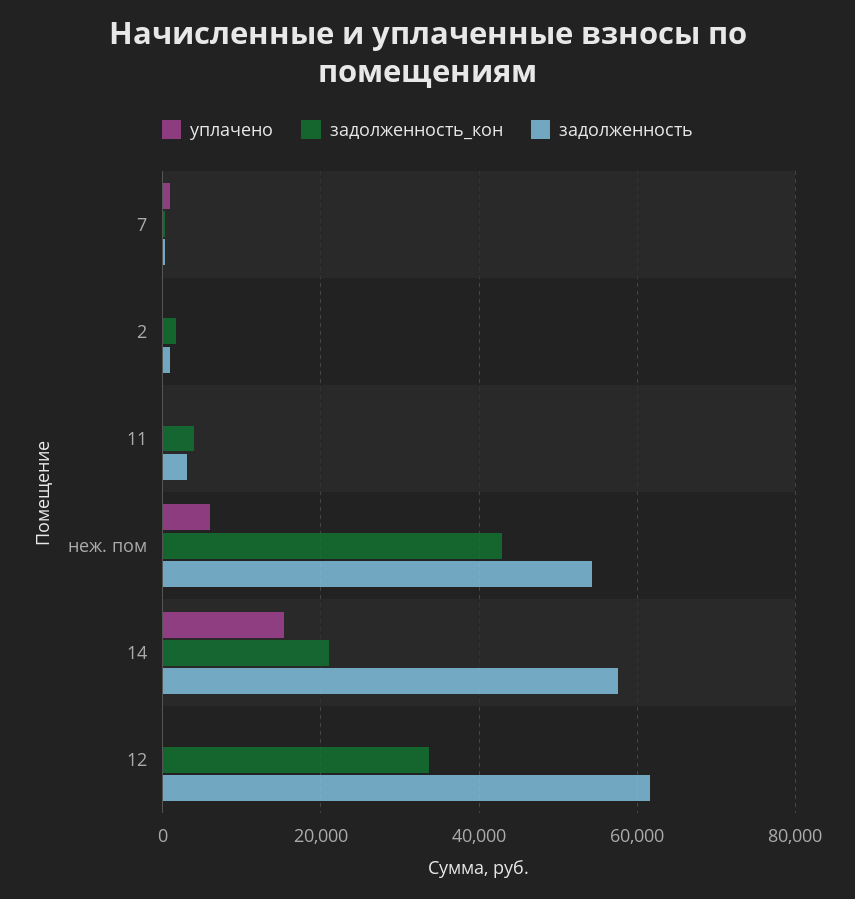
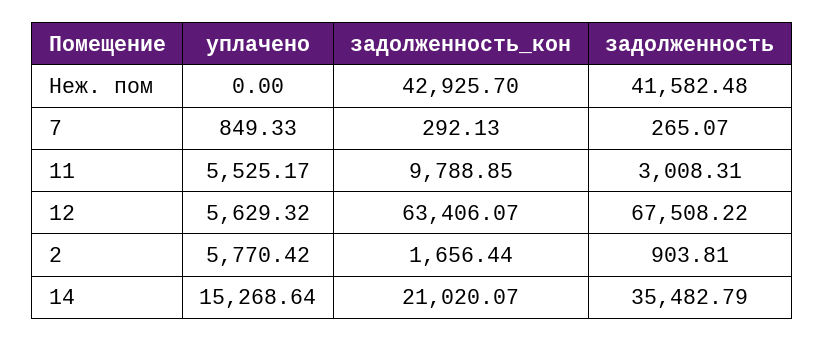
  {
    "уплачено": {
      "7": 849.33,
-     "2": 0,
+     "2": 5770.42,
-     "11": 0,
+     "11": 5525.17,
-     "неж. пом": 6000,
+     "неж. пом": 0,
      "14": 15268.64,
-     "12": 0
+     "12": 5629.32
    },
    "задолженность_кон": {
      "7": 292.13,
      "2": 1656.44,
-     "11": 4000,
+     "11": 9788.85,
      "неж. пом": 42925.7,
      "14": 21020.07,
-     "12": 34000
+     "12": 63406.07
    },
    "задолженность": {
      "7": 265.07,
      "2": 903.81,
      "11": 3008.31,
-     "неж. пом": 54000,
+     "неж. пом": 41582.48,
-     "14": 58000,
+     "14": 35482.79,
-     "12": 62000
+     "12": 67508.22
    }
  }

